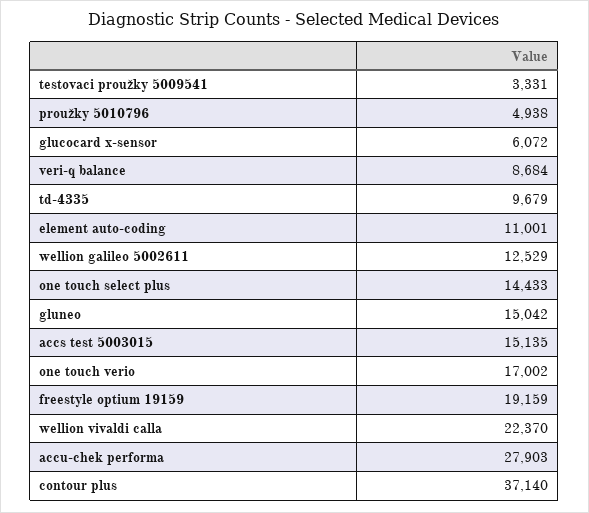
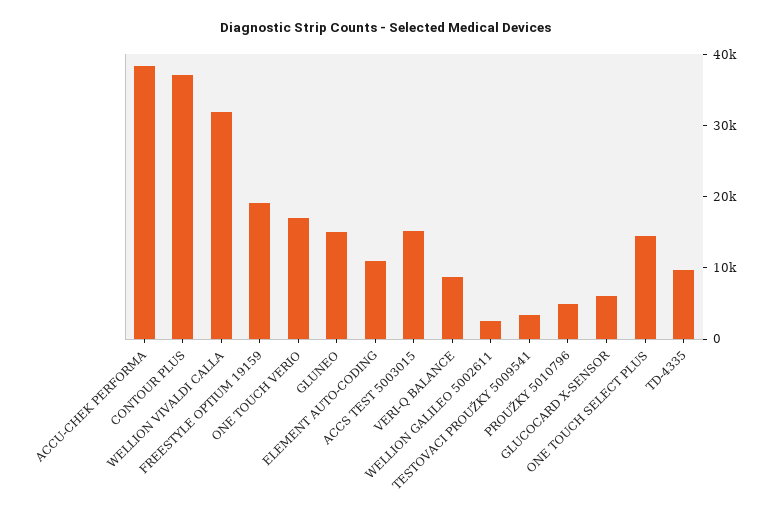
  {
    "testovaci proužky 5009541": 3331,
    "proužky 5010796": 4938,
    "glucocard x-sensor": 6072,
    "veri-q balance": 8684,
    "td-4335": 9679,
    "element auto-coding": 11001,
-   "wellion galileo 5002611": 12529,
+   "wellion galileo 5002611": 2000,
    "one touch select plus": 14433,
    "gluneo": 15042,
    "accs test 5003015": 15135,
    "one touch verio": 17002,
    "freestyle optium 19159": 19159,
-   "wellion vivaldi calla": 22370,
+   "wellion vivaldi calla": 32000,
-   "accu-chek performa": 27903,
+   "accu-chek performa": 38000,
    "contour plus": 37140
  }

